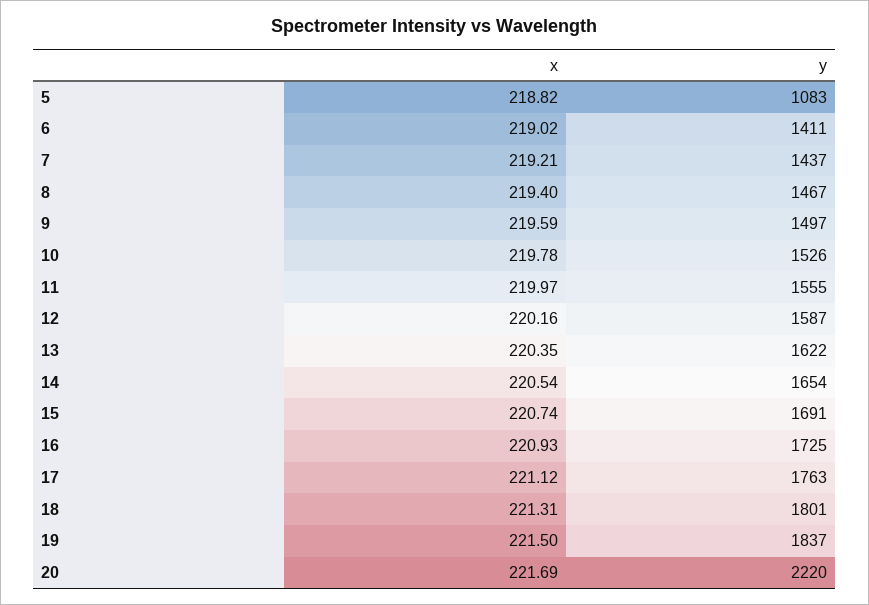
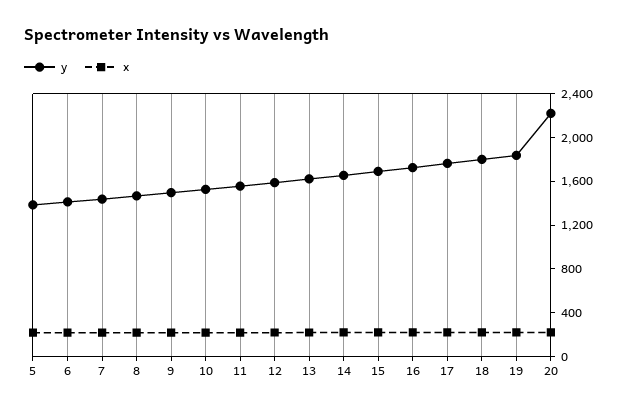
  {
    "x": {
      "5": 218.82,
      "6": 219.02,
      "7": 219.21,
      "8": 219.4,
      "9": 219.59,
      "10": 219.78,
      "11": 219.97,
      "12": 220.16,
      "13": 220.35,
      "14": 220.54,
      "15": 220.74,
      "16": 220.93,
      "17": 221.12,
      "18": 221.31,
      "19": 221.5,
      "20": 221.69
    },
    "y": {
-     "5": 1083,
+     "5": 1400,
      "6": 1411,
      "7": 1437,
      "8": 1467,
      "9": 1497,
      "10": 1526,
      "11": 1555,
      "12": 1587,
      "13": 1622,
      "14": 1654,
      "15": 1691,
      "16": 1725,
      "17": 1763,
      "18": 1801,
      "19": 1837,
      "20": 2220
    }
  }

